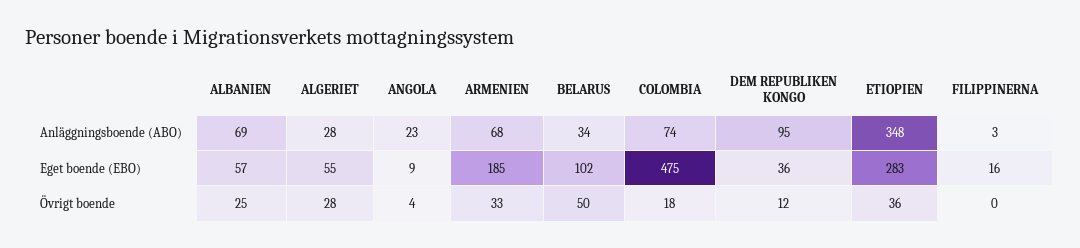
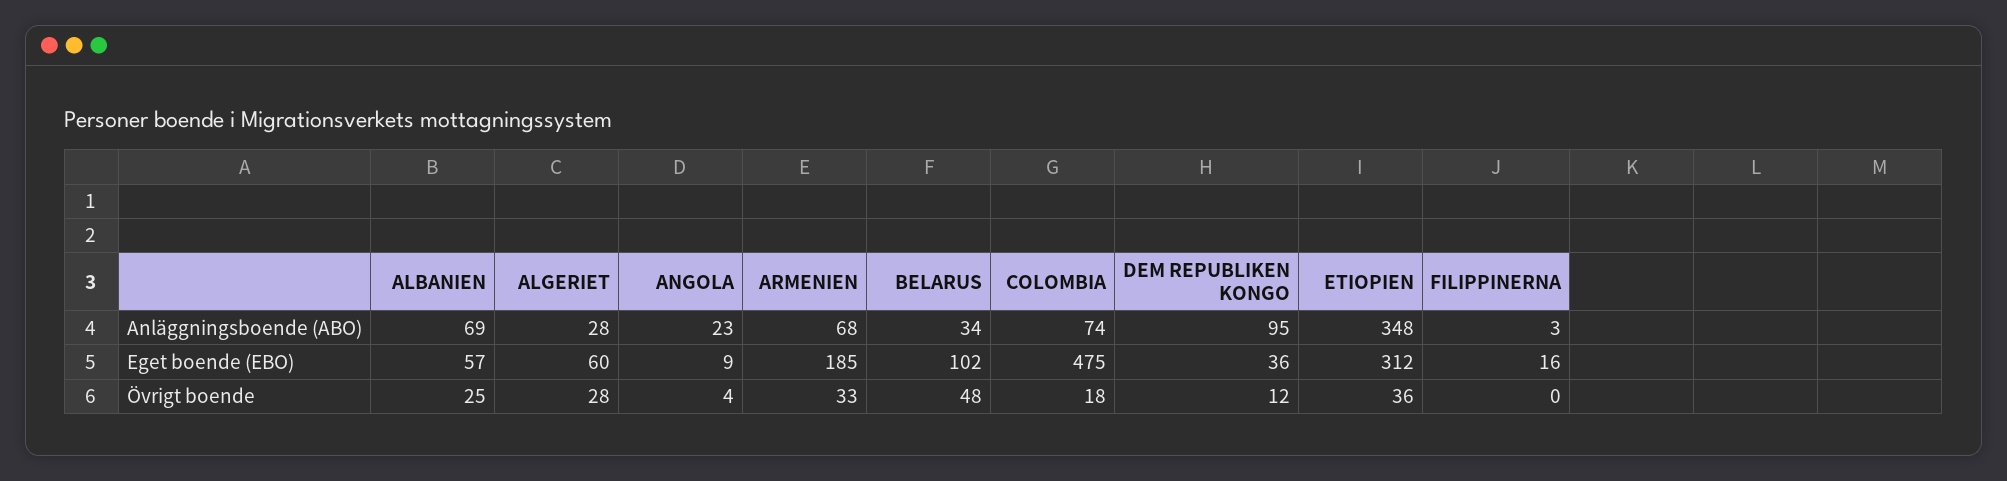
  {
    "ALBANIEN": {
      "Anläggningsboende (ABO)": 69,
      "Eget boende (EBO)": 57,
      "Övrigt boende": 25
    },
    "ALGERIET": {
      "Anläggningsboende (ABO)": 28,
-     "Eget boende (EBO)": 55,
+     "Eget boende (EBO)": 60,
      "Övrigt boende": 28
    },
    "ANGOLA": {
      "Anläggningsboende (ABO)": 23,
      "Eget boende (EBO)": 9,
      "Övrigt boende": 4
    },
    "ARMENIEN": {
      "Anläggningsboende (ABO)": 68,
      "Eget boende (EBO)": 185,
      "Övrigt boende": 33
    },
    "BELARUS": {
      "Anläggningsboende (ABO)": 34,
      "Eget boende (EBO)": 102,
-     "Övrigt boende": 50
+     "Övrigt boende": 48
    },
    "COLOMBIA": {
      "Anläggningsboende (ABO)": 74,
      "Eget boende (EBO)": 475,
      "Övrigt boende": 18
    },
    "DEM REPUBLIKEN KONGO": {
      "Anläggningsboende (ABO)": 95,
      "Eget boende (EBO)": 36,
      "Övrigt boende": 12
    },
    "ETIOPIEN": {
      "Anläggningsboende (ABO)": 348,
-     "Eget boende (EBO)": 283,
+     "Eget boende (EBO)": 312,
      "Övrigt boende": 36
    },
    "FILIPPINERNA": {
      "Anläggningsboende (ABO)": 3,
      "Eget boende (EBO)": 16,
      "Övrigt boende": 0
    }
  }

